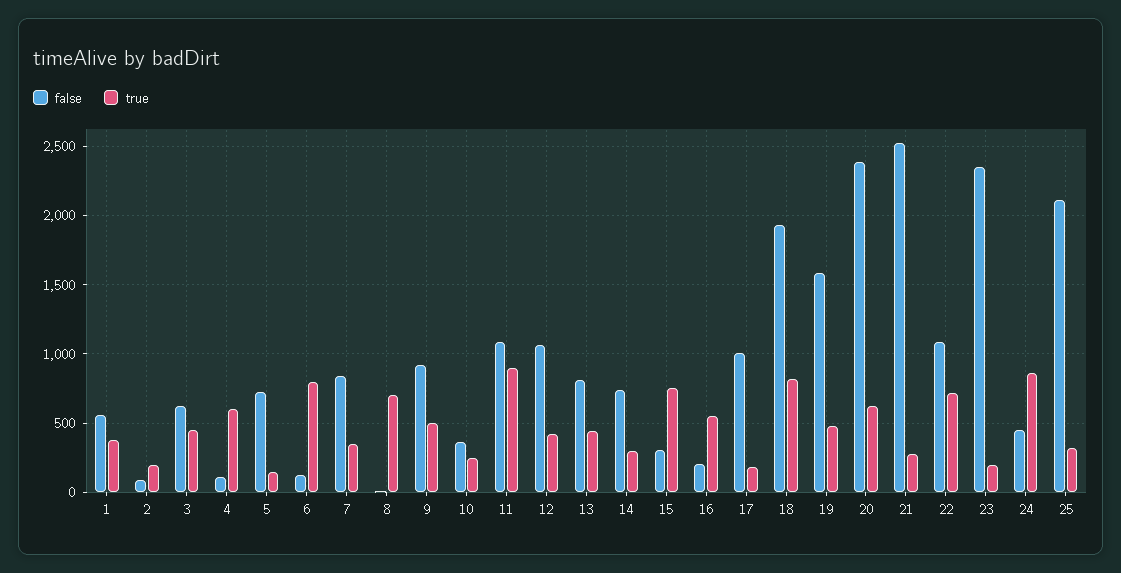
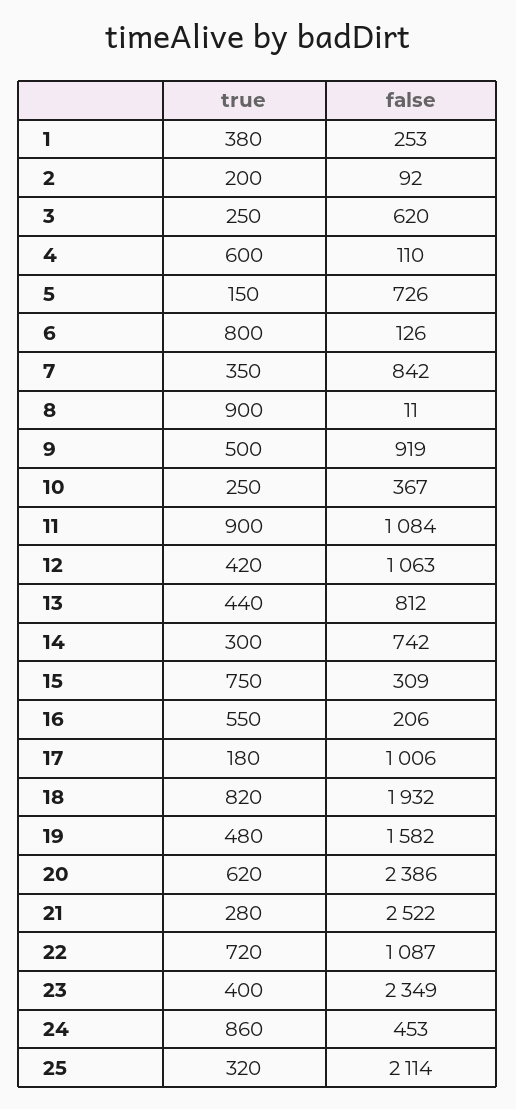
  {
    "false": {
-     "1": 550,
+     "1": 253,
      "2": 92,
      "3": 620,
      "4": 110,
      "5": 726,
      "6": 126,
      "7": 842,
      "8": 11,
      "9": 919,
      "10": 367,
      "11": 1084,
      "12": 1063,
      "13": 812,
      "14": 742,
      "15": 309,
      "16": 206,
      "17": 1006,
      "18": 1932,
      "19": 1582,
      "20": 2386,
      "21": 2522,
      "22": 1087,
      "23": 2349,
      "24": 453,
      "25": 2114
    },
    "true": {
      "1": 380,
      "2": 200,
-     "3": 450,
+     "3": 250,
      "4": 600,
      "5": 150,
      "6": 800,
      "7": 350,
-     "8": 700,
+     "8": 900,
      "9": 500,
      "10": 250,
      "11": 900,
      "12": 420,
      "13": 440,
      "14": 300,
      "15": 750,
      "16": 550,
      "17": 180,
      "18": 820,
      "19": 480,
      "20": 620,
      "21": 280,
      "22": 720,
-     "23": 200,
+     "23": 400,
      "24": 860,
      "25": 320
    }
  }

